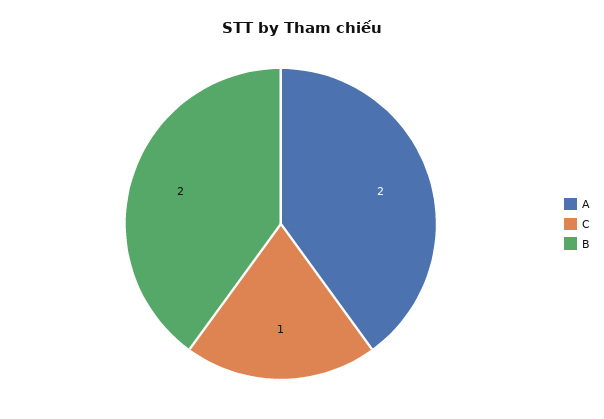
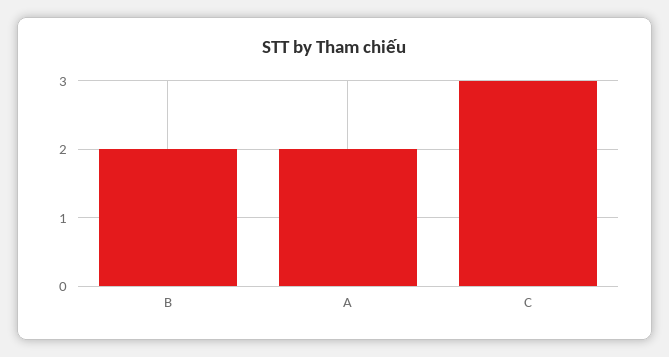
  {
    "A": 2,
-   "C": 1,
+   "C": 3,
    "B": 2
  }

